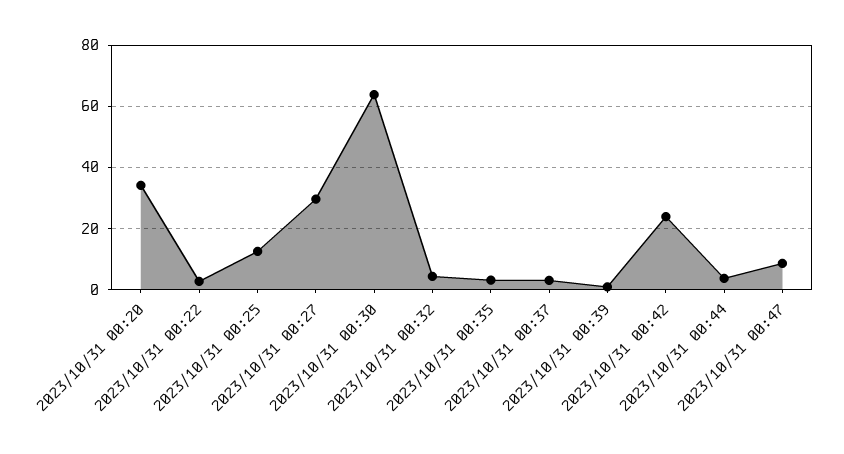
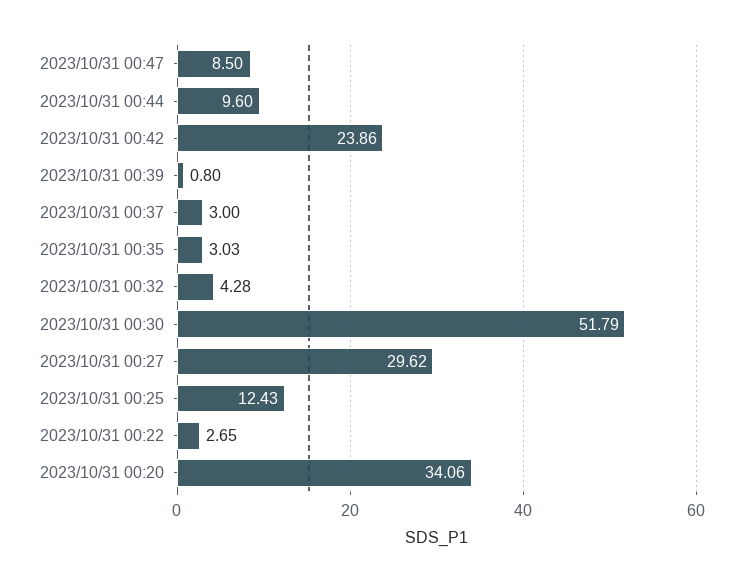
  {
    "2023/10/31 00:20": 34.06,
    "2023/10/31 00:22": 2.65,
    "2023/10/31 00:25": 12.43,
    "2023/10/31 00:27": 29.62,
-   "2023/10/31 00:30": 64,
+   "2023/10/31 00:30": 51.79,
    "2023/10/31 00:32": 4.28,
    "2023/10/31 00:35": 3.03,
    "2023/10/31 00:37": 3,
    "2023/10/31 00:39": 0.8,
    "2023/10/31 00:42": 23.86,
-   "2023/10/31 00:44": 4,
+   "2023/10/31 00:44": 9.6,
    "2023/10/31 00:47": 8.5
  }

